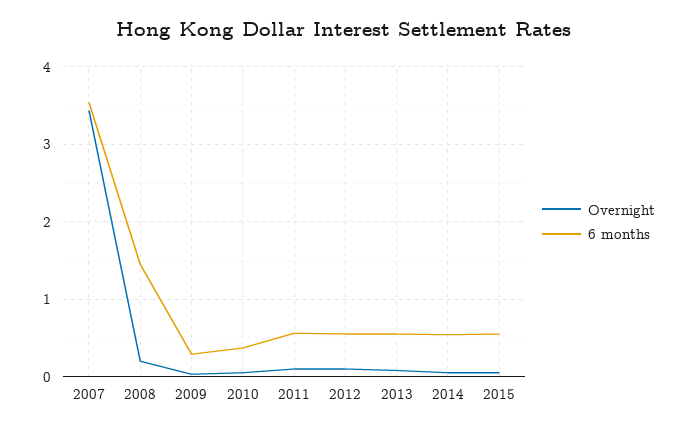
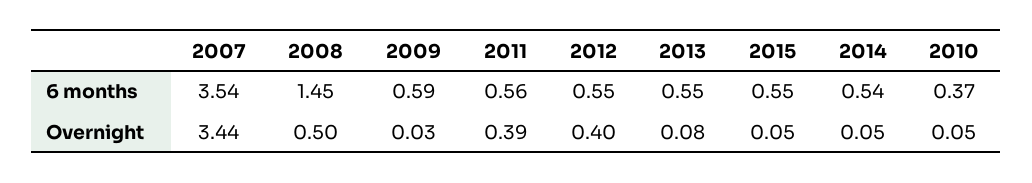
  {
    "Overnight": {
      "2007": 3.44,
-     "2008": 0.2,
+     "2008": 0.5,
      "2009": 0.03,
      "2010": 0.05,
-     "2011": 0.1,
+     "2011": 0.39,
-     "2012": 0.1,
+     "2012": 0.4,
      "2013": 0.08,
      "2014": 0.05,
      "2015": 0.05
    },
    "6 months": {
      "2007": 3.54,
      "2008": 1.45,
-     "2009": 0.3,
+     "2009": 0.59,
      "2010": 0.37,
      "2011": 0.56,
      "2012": 0.55,
      "2013": 0.55,
      "2014": 0.54,
      "2015": 0.55
    }
  }

